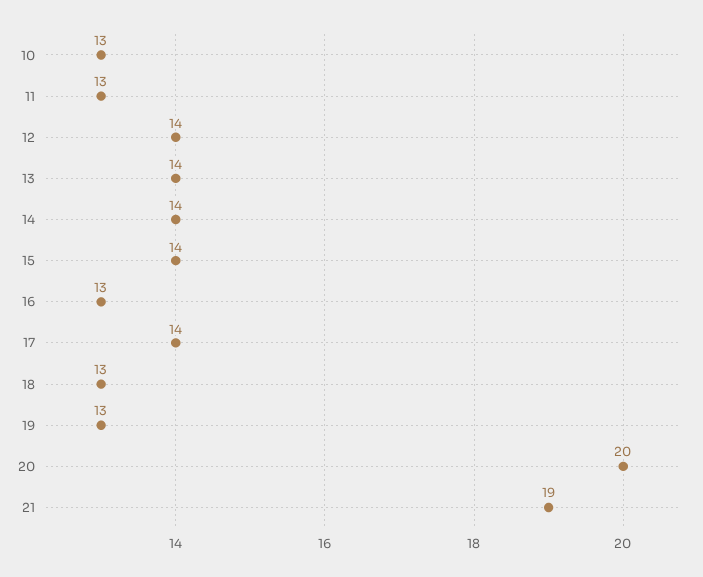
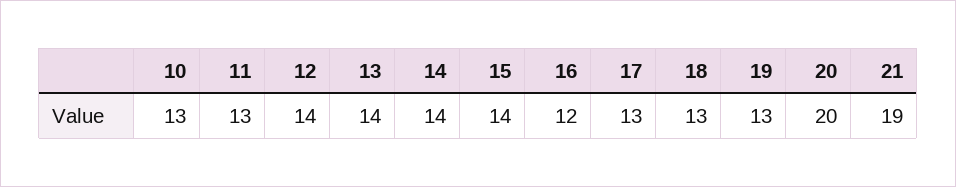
  {
    "10": 13,
    "11": 13,
    "12": 14,
    "13": 14,
    "14": 14,
    "15": 14,
-   "16": 13,
+   "16": 12,
-   "17": 14,
+   "17": 13,
    "18": 13,
    "19": 13,
    "20": 20,
    "21": 19
  }

